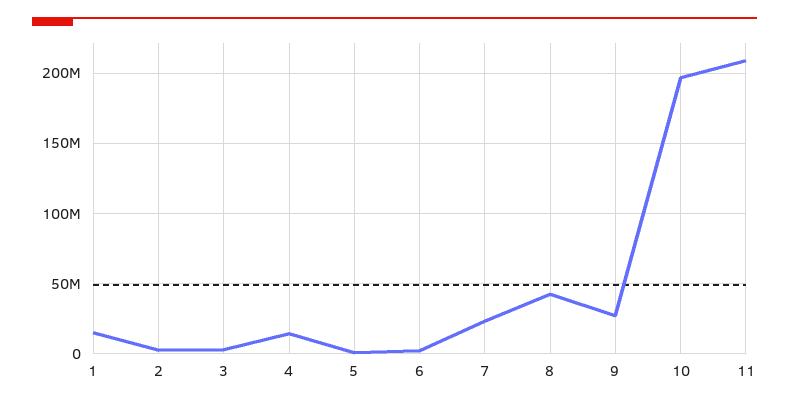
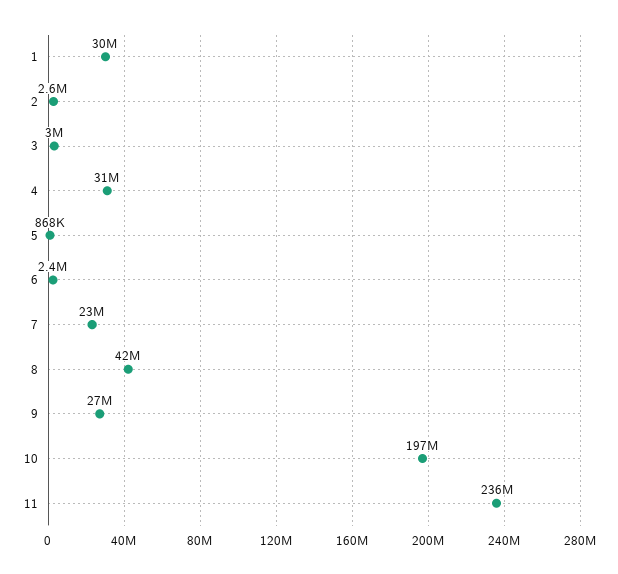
  {
-   "1": 15000000,
+   "1": 30000000,
    "2": 2600000,
    "3": 3000000,
-   "4": 15000000,
+   "4": 31000000,
    "5": 868000,
    "6": 2400000,
    "7": 23000000,
    "8": 42000000,
    "9": 27000000,
    "10": 197000000,
-   "11": 210000000
+   "11": 236000000
  }

